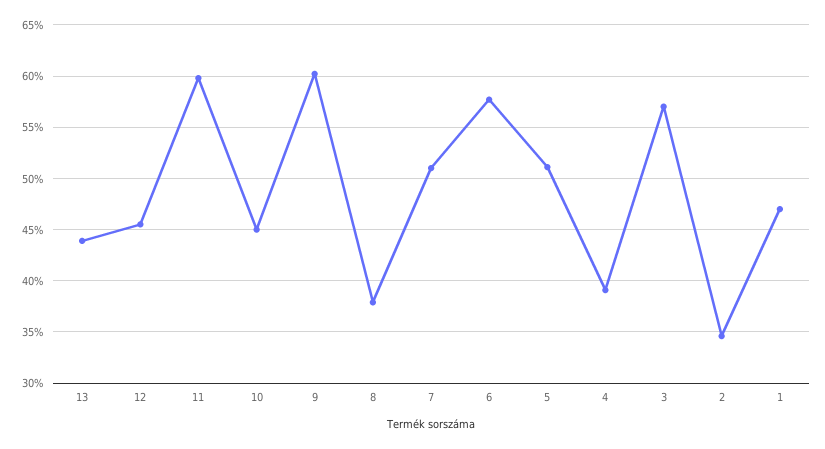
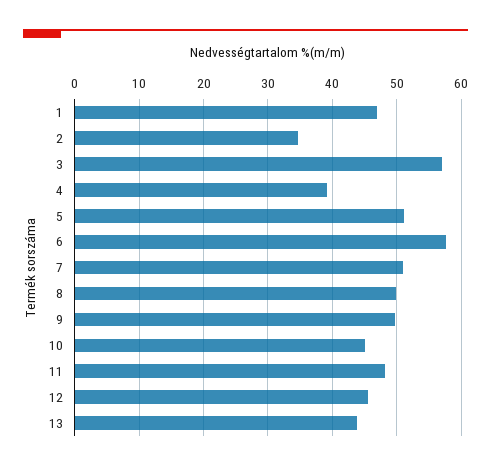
  {
    "13": 44,
    "12": 46,
-   "11": 60,
+   "11": 48,
    "10": 45,
-   "9": 60,
+   "9": 50,
-   "8": 38,
+   "8": 50,
    "7": 51,
    "6": 58,
    "5": 51,
    "4": 39,
    "3": 57,
    "2": 35,
    "1": 47
  }

